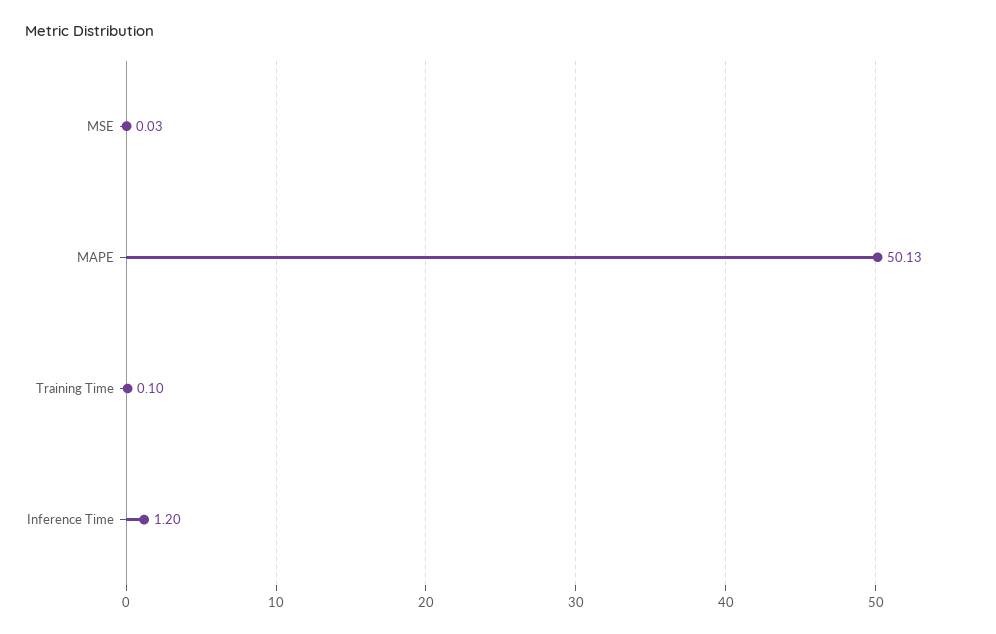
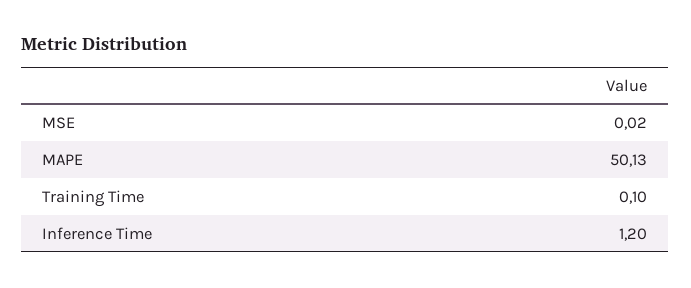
  {
-   "MSE": 0.03,
+   "MSE": 0.02,
    "MAPE": 50.13,
    "Training Time": 0.1,
    "Inference Time": 1.2
  }

